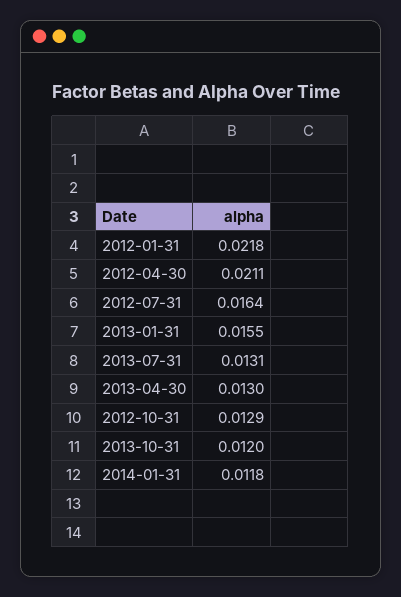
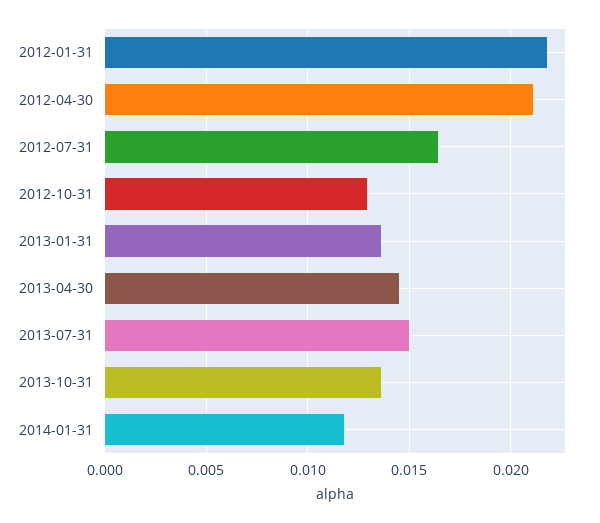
  {
    "2012-01-31": 0.0218,
    "2012-04-30": 0.0211,
    "2012-07-31": 0.0164,
-   "2013-01-31": 0.0155,
+   "2013-01-31": 0.0135,
-   "2013-07-31": 0.0131,
+   "2013-07-31": 0.015,
-   "2013-04-30": 0.013,
+   "2013-04-30": 0.0145,
    "2012-10-31": 0.0129,
-   "2013-10-31": 0.012,
+   "2013-10-31": 0.0135,
    "2014-01-31": 0.0118
  }

